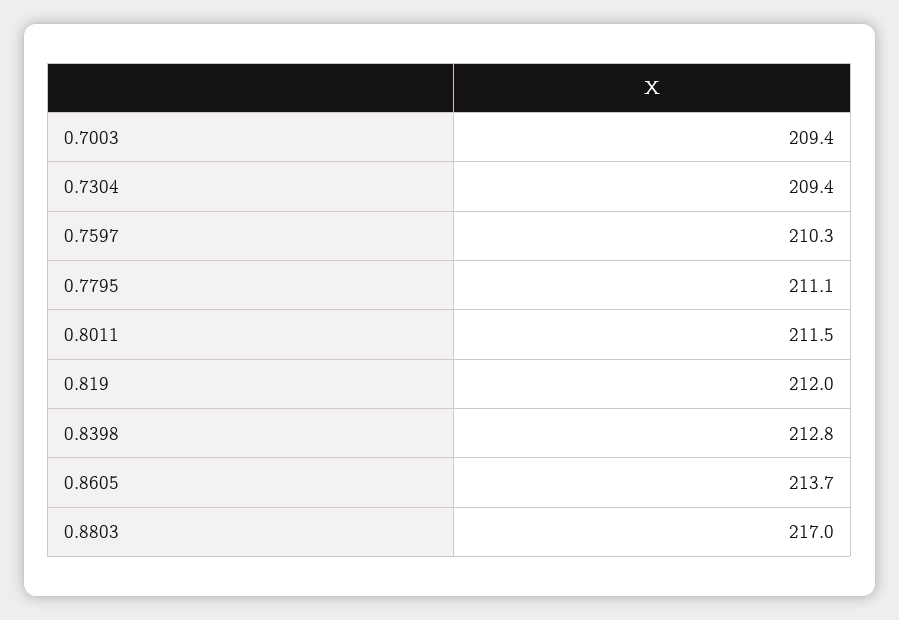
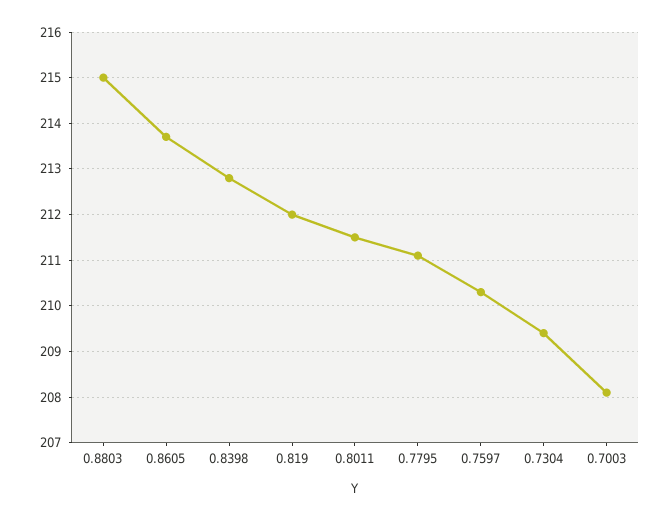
  {
-   "0.7003": 209.4,
+   "0.7003": 208,
    "0.7304": 209.4,
    "0.7597": 210.3,
    "0.7795": 211.1,
    "0.8011": 211.5,
    "0.819": 212,
    "0.8398": 212.8,
    "0.8605": 213.7,
-   "0.8803": 217
+   "0.8803": 215
  }

